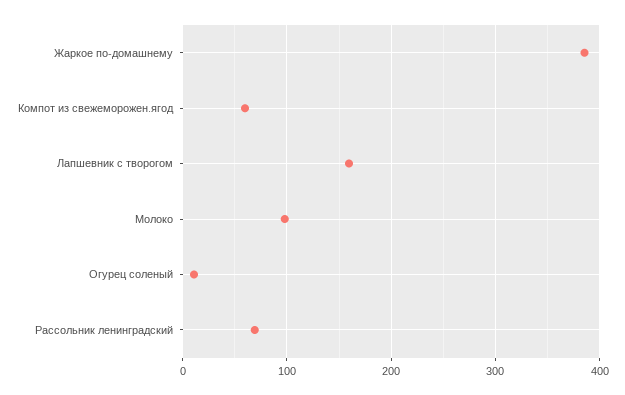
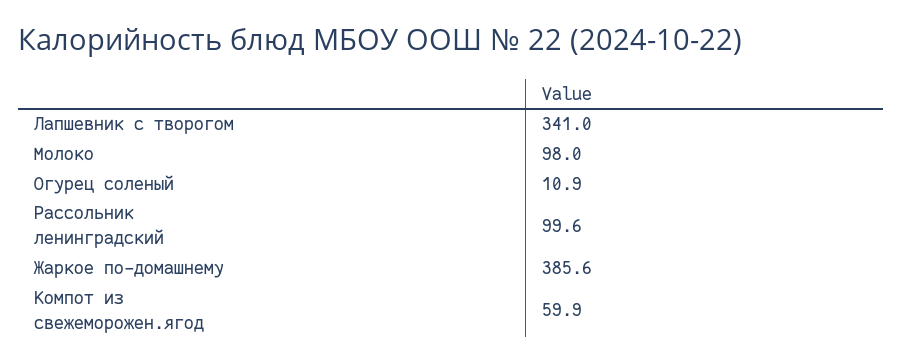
  {
    "Жаркое по-домашнему": 385.6,
    "Компот из свежеморожен.ягод": 59.9,
-   "Лапшевник с творогом": 160,
+   "Лапшевник с творогом": 341,
    "Молоко": 98,
    "Огурец соленый": 10.9,
-   "Рассольник ленинградский": 70
+   "Рассольник ленинградский": 99.6
  }

